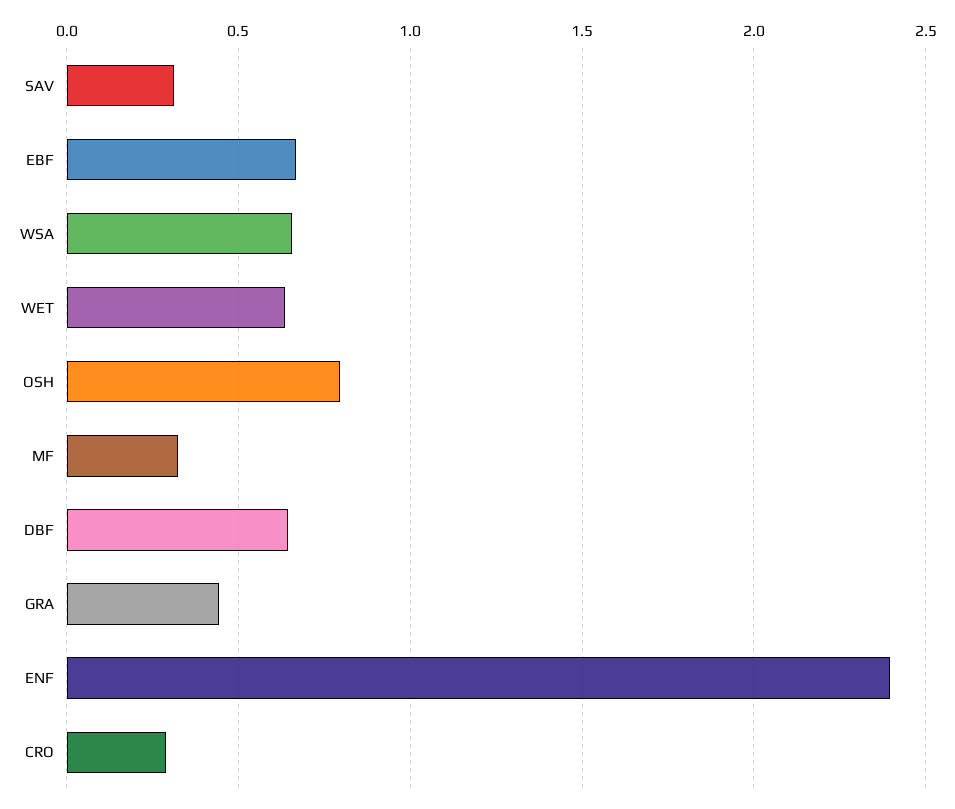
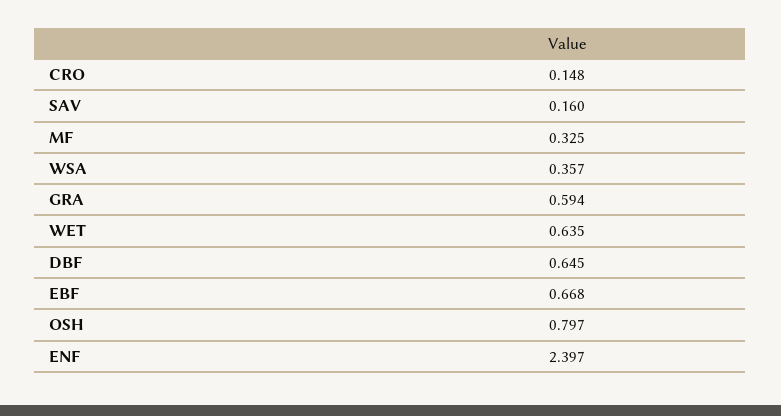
  {
-   "SAV": 0.3,
+   "SAV": 0.16,
    "EBF": 0.668,
-   "WSA": 0.65,
+   "WSA": 0.357,
    "WET": 0.635,
    "OSH": 0.797,
    "MF": 0.325,
    "DBF": 0.645,
-   "GRA": 0.45,
+   "GRA": 0.594,
    "ENF": 2.397,
-   "CRO": 0.3
+   "CRO": 0.148
  }

